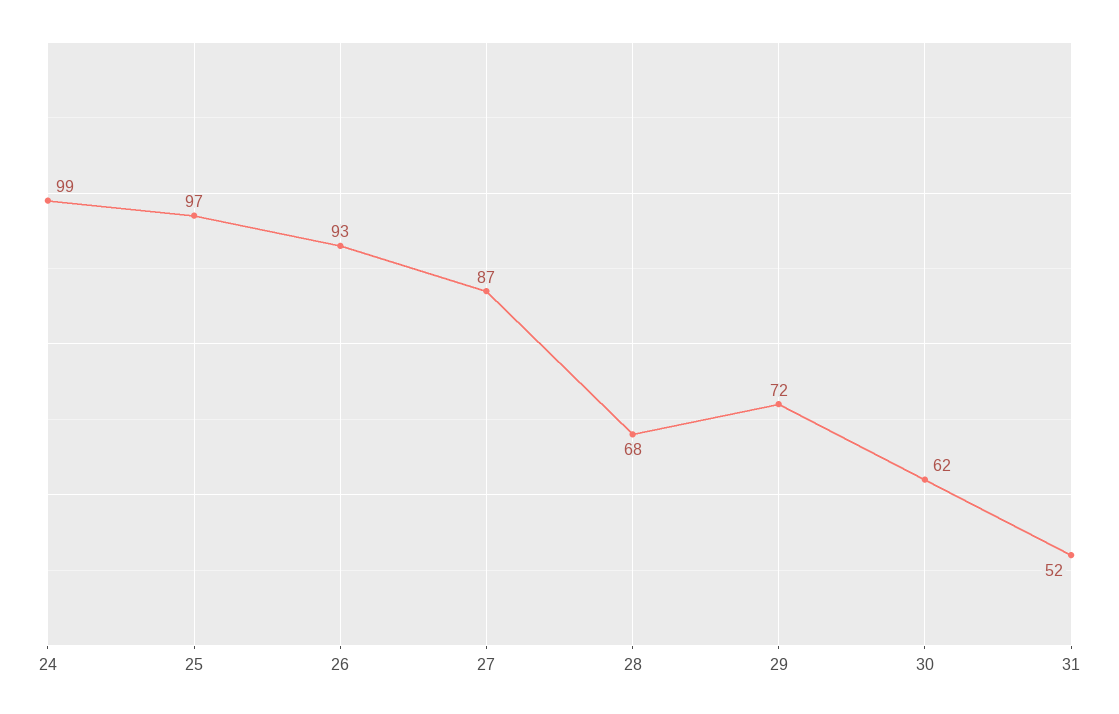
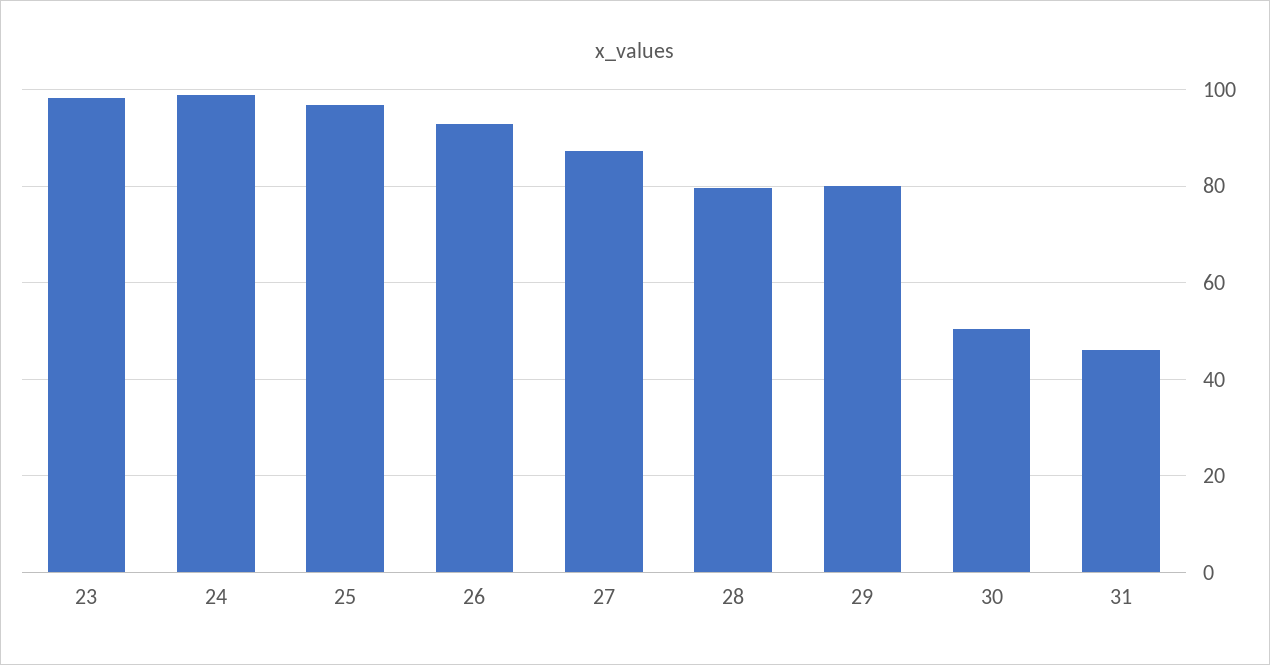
  {
    "24": 99,
    "25": 97,
    "26": 93,
    "27": 87,
-   "28": 68,
+   "28": 80,
-   "29": 72,
+   "29": 80,
-   "30": 62,
+   "30": 50,
-   "31": 52
+   "31": 46,
+   "23": 98
  }

